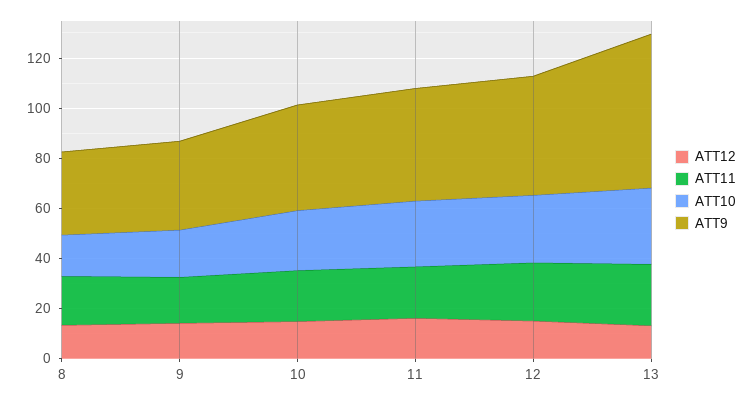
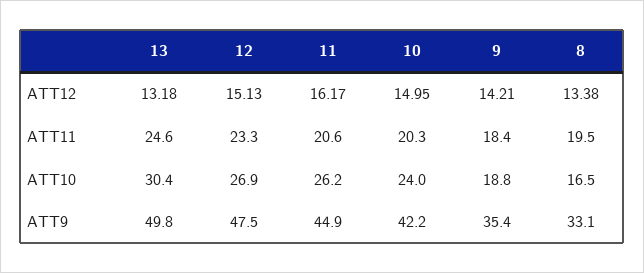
  {
    "ATT12": {
      "8": 13.38,
      "9": 14.21,
      "10": 14.95,
      "11": 16.17,
      "12": 15.13,
      "13": 13.18
    },
    "ATT11": {
      "8": 19.5,
      "9": 18.4,
      "10": 20.3,
      "11": 20.6,
      "12": 23.3,
      "13": 24.6
    },
    "ATT10": {
      "8": 16.5,
      "9": 18.8,
      "10": 24,
      "11": 26.2,
      "12": 26.9,
      "13": 30.4
    },
    "ATT9": {
      "8": 33.1,
      "9": 35.4,
      "10": 42.2,
      "11": 44.9,
      "12": 47.5,
-     "13": 60
+     "13": 49.8
    }
  }

